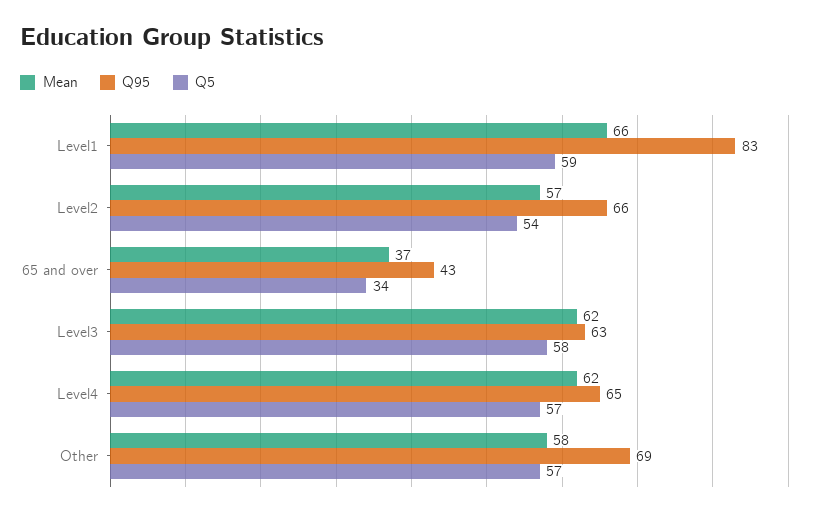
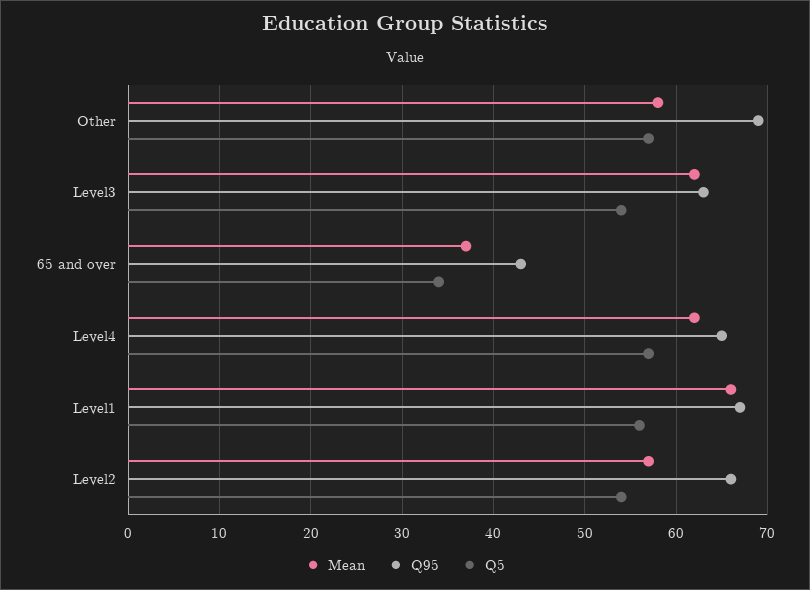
  {
    "Mean": {
      "Level1": 66,
      "Level2": 57,
      "65 and over": 37,
      "Level3": 62,
      "Level4": 62,
      "Other": 58
    },
    "Q95": {
-     "Level1": 83,
+     "Level1": 67,
      "Level2": 66,
      "65 and over": 43,
      "Level3": 63,
      "Level4": 65,
      "Other": 69
    },
    "Q5": {
-     "Level1": 59,
+     "Level1": 56,
      "Level2": 54,
      "65 and over": 34,
-     "Level3": 58,
+     "Level3": 54,
      "Level4": 57,
      "Other": 57
    }
  }

